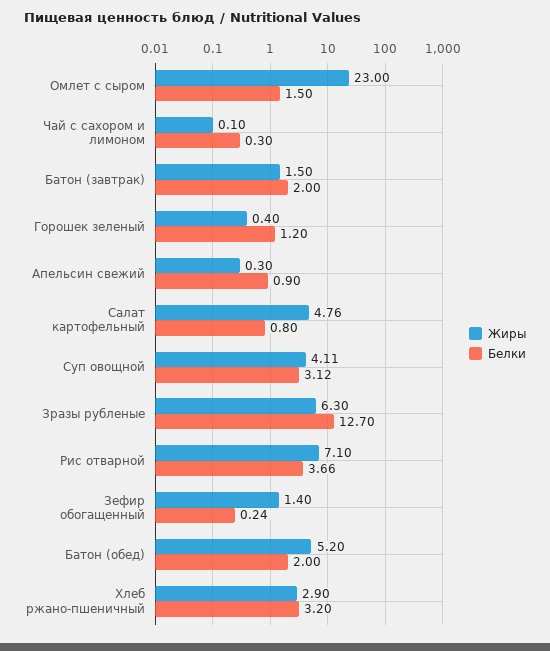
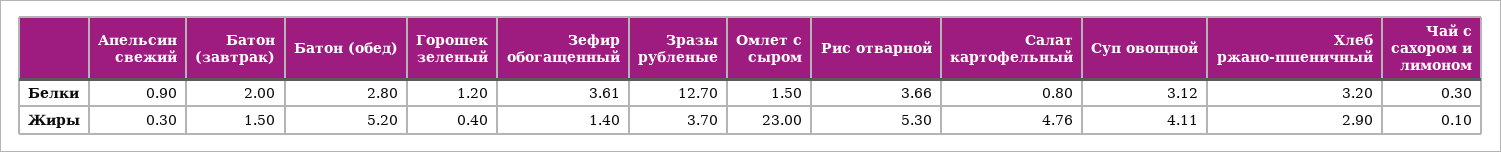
  {
    "Жиры": {
      "Омлет с сыром": 23,
      "Чай с сахором и лимоном": 0.1,
      "Батон (завтрак)": 1.5,
      "Горошек зеленый": 0.4,
      "Апельсин свежий": 0.3,
      "Салат картофельный": 4.76,
      "Суп овощной": 4.11,
-     "Зразы рубленые": 6.3,
+     "Зразы рубленые": 3.7,
-     "Рис отварной": 7.1,
+     "Рис отварной": 5.3,
      "Зефир обогащенный": 1.4,
      "Батон (обед)": 5.2,
      "Хлеб ржано-пшеничный": 2.9
    },
    "Белки": {
      "Омлет с сыром": 1.5,
      "Чай с сахором и лимоном": 0.3,
      "Батон (завтрак)": 2,
      "Горошек зеленый": 1.2,
      "Апельсин свежий": 0.9,
      "Салат картофельный": 0.8,
      "Суп овощной": 3.12,
      "Зразы рубленые": 12.7,
      "Рис отварной": 3.66,
-     "Зефир обогащенный": 0.24,
+     "Зефир обогащенный": 3.61,
-     "Батон (обед)": 2,
+     "Батон (обед)": 2.8,
      "Хлеб ржано-пшеничный": 3.2
    }
  }

